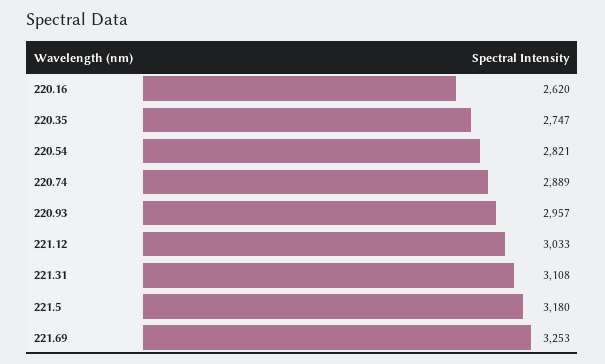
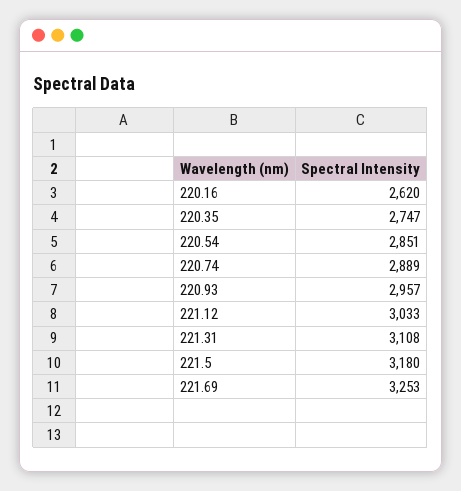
  {
    "220.16": 2620,
    "220.35": 2747,
-   "220.54": 2821,
+   "220.54": 2851,
    "220.74": 2889,
    "220.93": 2957,
    "221.12": 3033,
    "221.31": 3108,
    "221.5": 3180,
    "221.69": 3253
  }

